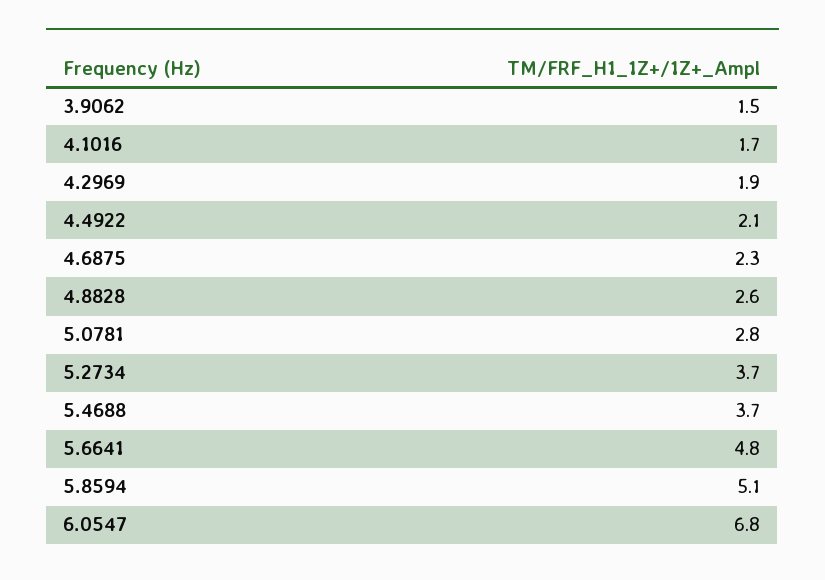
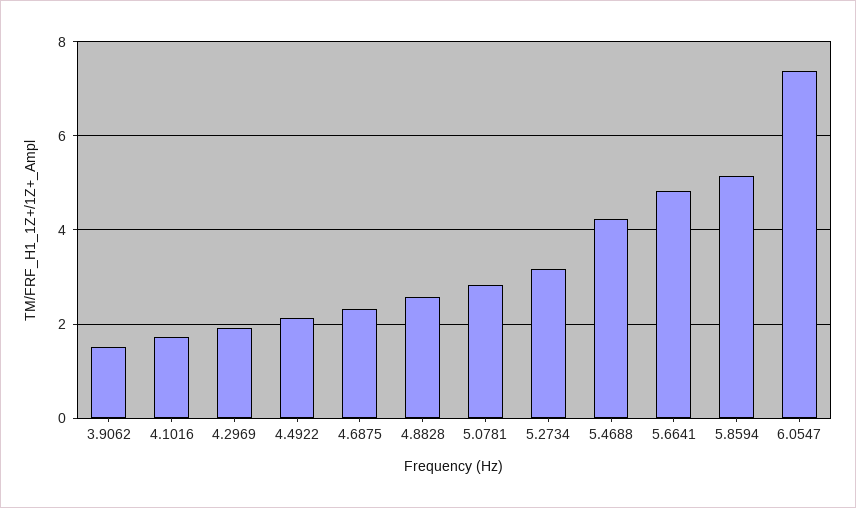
  {
    "3.9062": 1.5,
    "4.1016": 1.7,
    "4.2969": 1.9,
    "4.4922": 2.1,
    "4.6875": 2.3,
    "4.8828": 2.6,
    "5.0781": 2.8,
-   "5.2734": 3.7,
+   "5.2734": 3.2,
-   "5.4688": 3.7,
+   "5.4688": 4.2,
    "5.6641": 4.8,
    "5.8594": 5.1,
-   "6.0547": 6.8
+   "6.0547": 7.4
  }

